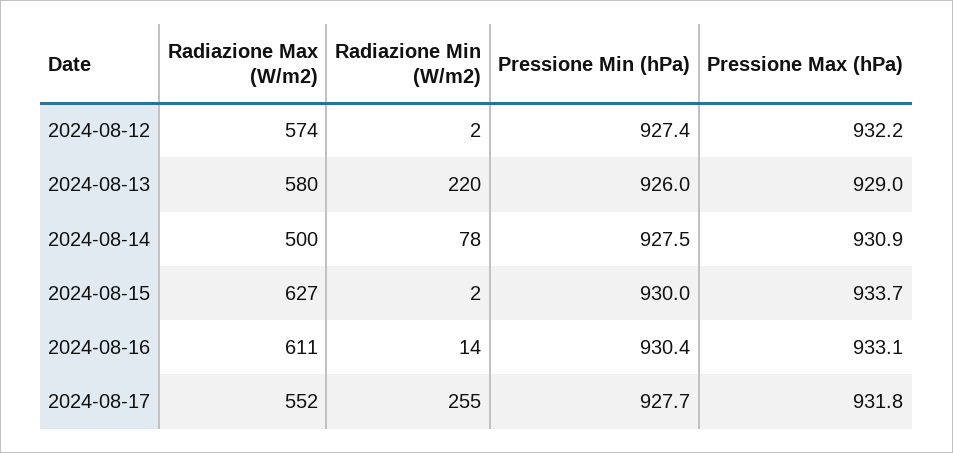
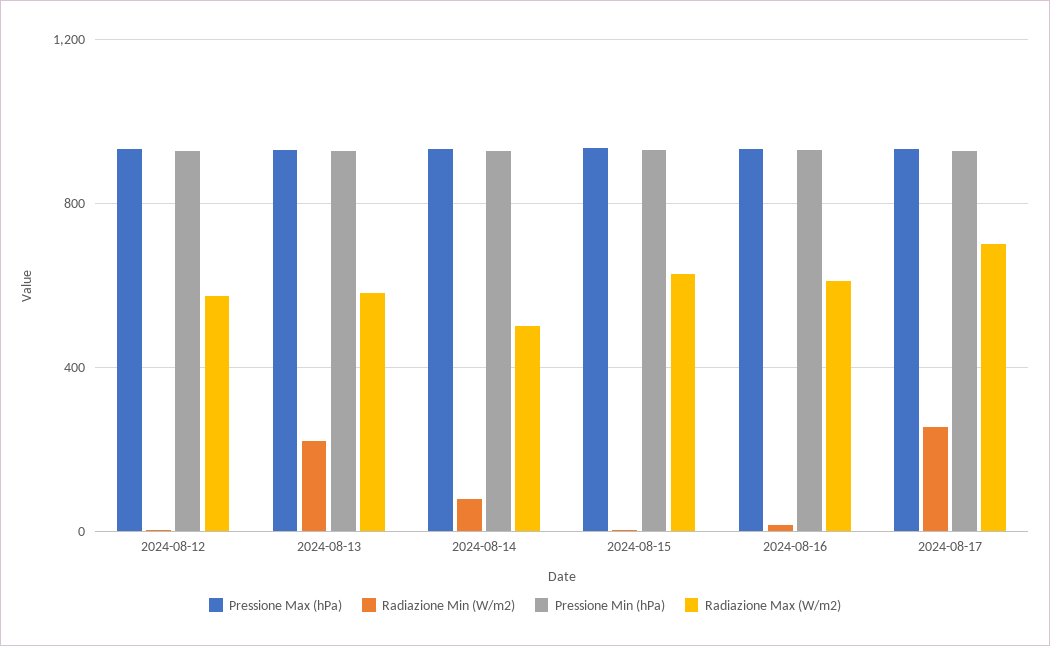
  {
    "Radiazione Max (W/m2)": {
      "2024-08-12": 574,
      "2024-08-13": 580,
      "2024-08-14": 500,
      "2024-08-15": 627,
      "2024-08-16": 611,
-     "2024-08-17": 552
+     "2024-08-17": 700
    },
    "Radiazione Min (W/m2)": {
      "2024-08-12": 2,
      "2024-08-13": 220,
      "2024-08-14": 78,
      "2024-08-15": 2,
      "2024-08-16": 14,
      "2024-08-17": 255
    },
    "Pressione Min (hPa)": {
      "2024-08-12": 927.4,
      "2024-08-13": 926,
      "2024-08-14": 927.5,
      "2024-08-15": 930,
      "2024-08-16": 930.4,
      "2024-08-17": 927.7
    },
    "Pressione Max (hPa)": {
      "2024-08-12": 932.2,
      "2024-08-13": 929,
      "2024-08-14": 930.9,
      "2024-08-15": 933.7,
      "2024-08-16": 933.1,
      "2024-08-17": 931.8
    }
  }

